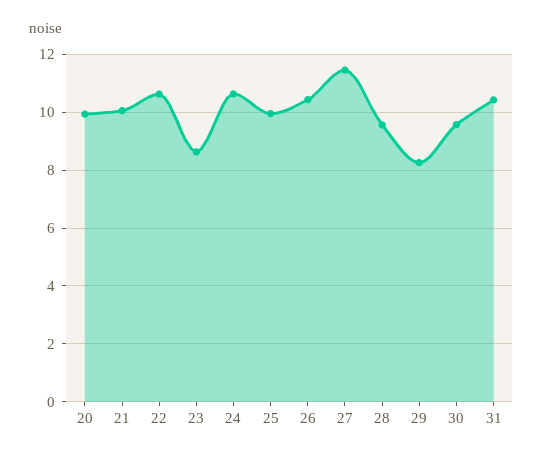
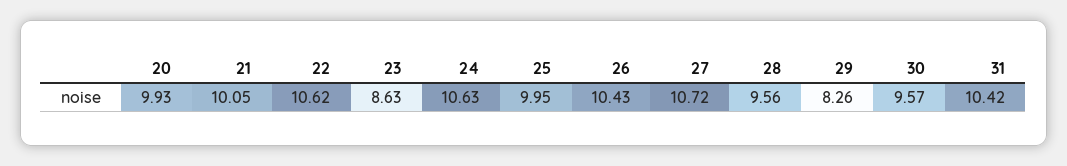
  {
    "20": 9.93,
    "21": 10.05,
    "22": 10.62,
    "23": 8.63,
    "24": 10.63,
    "25": 9.95,
    "26": 10.43,
-   "27": 11.5,
+   "27": 10.72,
    "28": 9.56,
    "29": 8.26,
    "30": 9.57,
    "31": 10.42
  }

